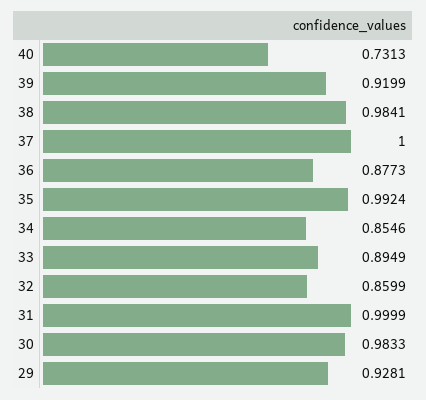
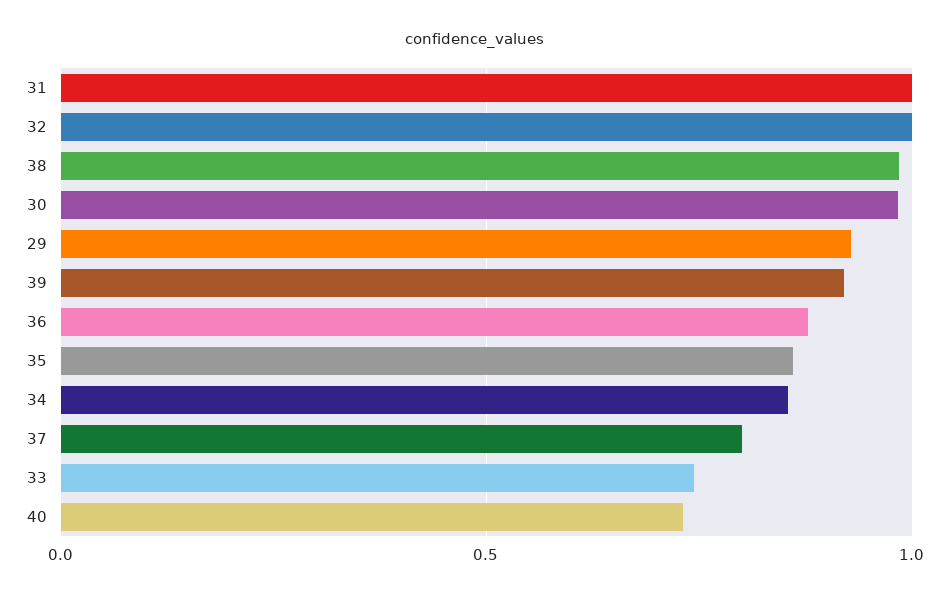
  {
    "40": 0.7313,
    "39": 0.9199,
    "38": 0.9841,
-   "37": 1,
+   "37": 0.8,
    "36": 0.8773,
-   "35": 0.9924,
+   "35": 0.85,
    "34": 0.8546,
-   "33": 0.8949,
+   "33": 0.75,
-   "32": 0.8599,
+   "32": 1,
    "31": 0.9999,
    "30": 0.9833,
    "29": 0.9281
  }

